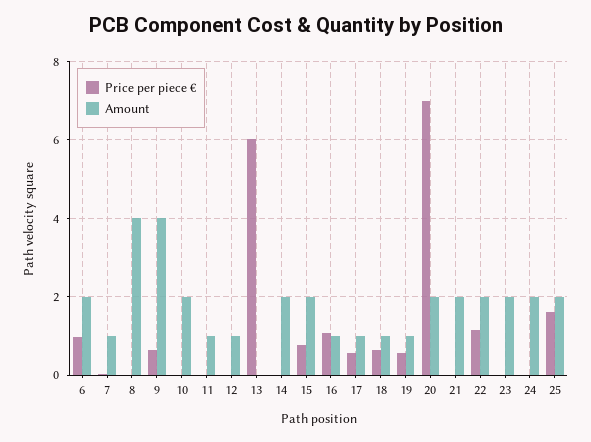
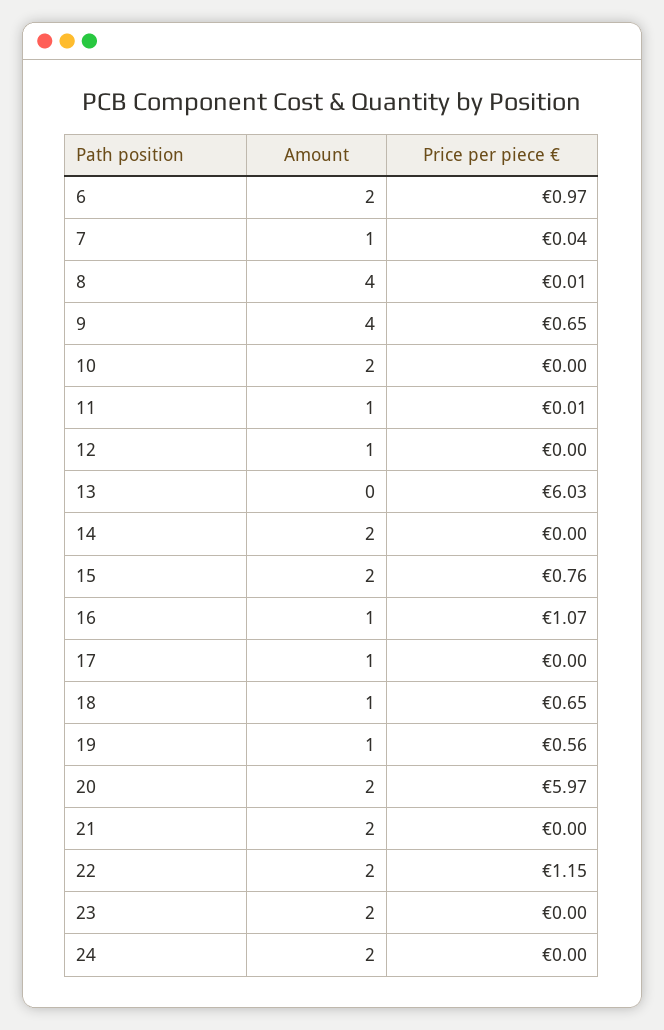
  {
    "Price per piece €": {
      "6": 0.97,
      "7": 0.04,
      "8": 0.01,
      "9": 0.65,
      "10": 0,
      "11": 0.01,
      "12": 0,
      "13": 6.03,
      "14": 0,
      "15": 0.76,
      "16": 1.07,
-     "17": 0.6,
+     "17": 0,
      "18": 0.65,
      "19": 0.56,
-     "20": 7,
+     "20": 5.97,
      "21": 0,
      "22": 1.15,
      "23": 0,
-     "24": 0,
+     "24": 0
-     "25": 1.6
    },
    "Amount": {
      "6": 2,
      "7": 1,
      "8": 4,
      "9": 4,
      "10": 2,
      "11": 1,
      "12": 1,
      "13": 0,
      "14": 2,
      "15": 2,
      "16": 1,
      "17": 1,
      "18": 1,
      "19": 1,
      "20": 2,
      "21": 2,
      "22": 2,
      "23": 2,
-     "24": 2,
+     "24": 2
-     "25": 2
    }
  }

